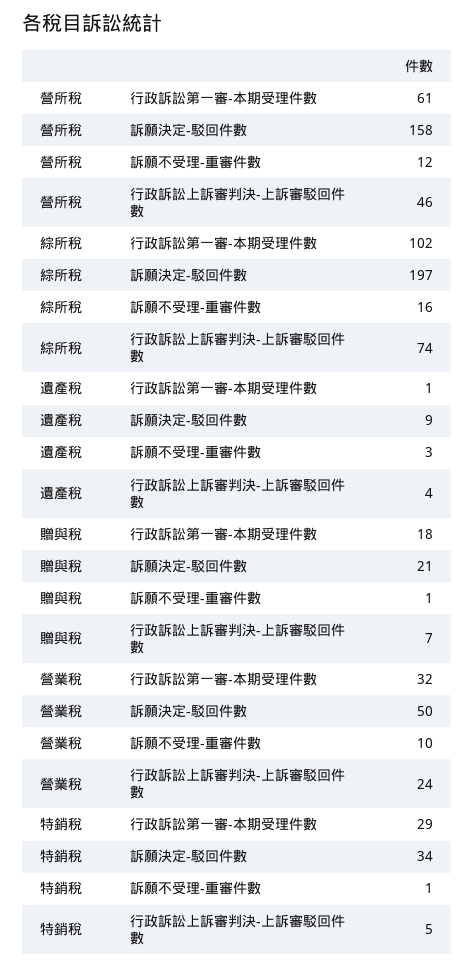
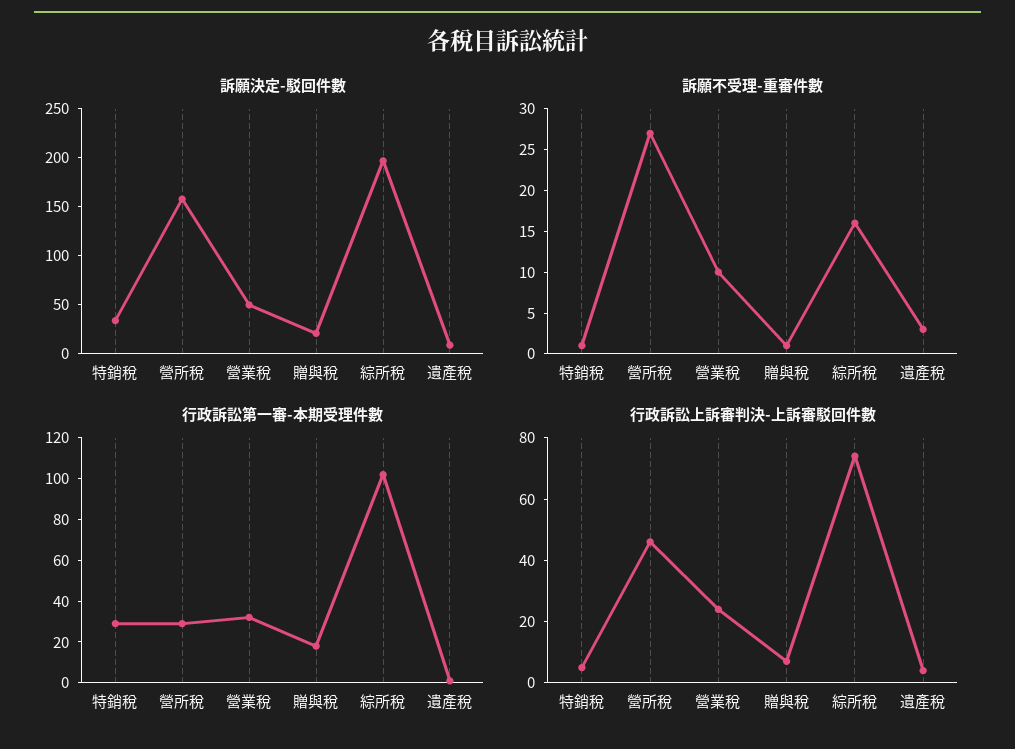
  {
    "行政訴訟第一審-本期受理件數": {
-     "營所稅": 61,
+     "營所稅": 30,
      "綜所稅": 102,
      "遺產稅": 1,
      "贈與稅": 18,
      "營業稅": 32,
      "特銷稅": 29
    },
    "訴願決定-駁回件數": {
      "營所稅": 158,
      "綜所稅": 197,
      "遺產稅": 9,
      "贈與稅": 21,
      "營業稅": 50,
      "特銷稅": 34
    },
    "訴願不受理-重審件數": {
-     "營所稅": 12,
+     "營所稅": 27,
      "綜所稅": 16,
      "遺產稅": 3,
      "贈與稅": 1,
      "營業稅": 10,
      "特銷稅": 1
    },
    "行政訴訟上訴審判決-上訴審駁回件數": {
      "營所稅": 46,
      "綜所稅": 74,
      "遺產稅": 4,
      "贈與稅": 7,
      "營業稅": 24,
      "特銷稅": 5
    }
  }

